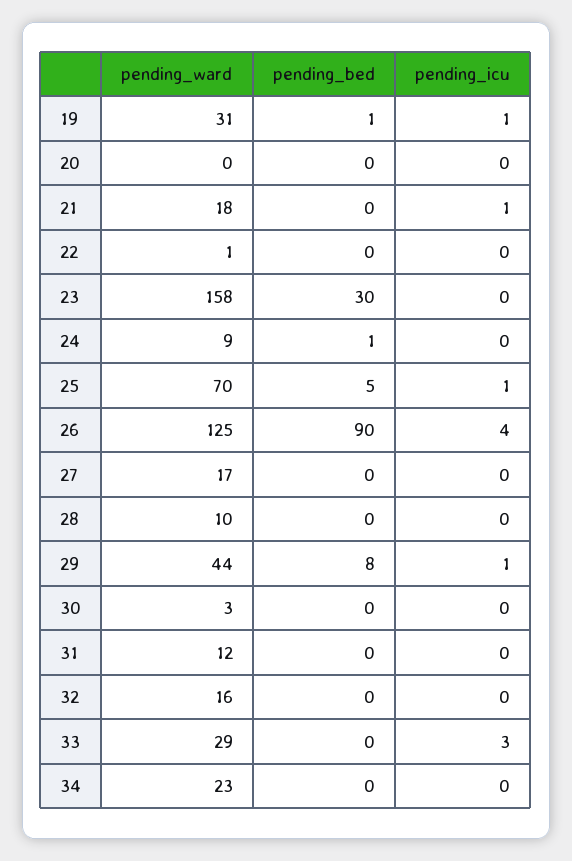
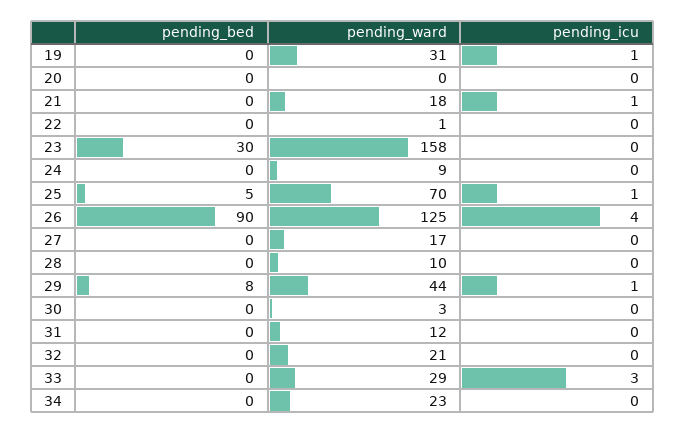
  {
    "pending_ward": {
      "19": 31,
      "20": 0,
      "21": 18,
      "22": 1,
      "23": 158,
      "24": 9,
      "25": 70,
      "26": 125,
      "27": 17,
      "28": 10,
      "29": 44,
      "30": 3,
      "31": 12,
-     "32": 16,
+     "32": 21,
      "33": 29,
      "34": 23
    },
    "pending_bed": {
-     "19": 1,
+     "19": 0,
      "20": 0,
      "21": 0,
      "22": 0,
      "23": 30,
-     "24": 1,
+     "24": 0,
      "25": 5,
      "26": 90,
      "27": 0,
      "28": 0,
      "29": 8,
      "30": 0,
      "31": 0,
      "32": 0,
      "33": 0,
      "34": 0
    },
    "pending_icu": {
      "19": 1,
      "20": 0,
      "21": 1,
      "22": 0,
      "23": 0,
      "24": 0,
      "25": 1,
      "26": 4,
      "27": 0,
      "28": 0,
      "29": 1,
      "30": 0,
      "31": 0,
      "32": 0,
      "33": 3,
      "34": 0
    }
  }

